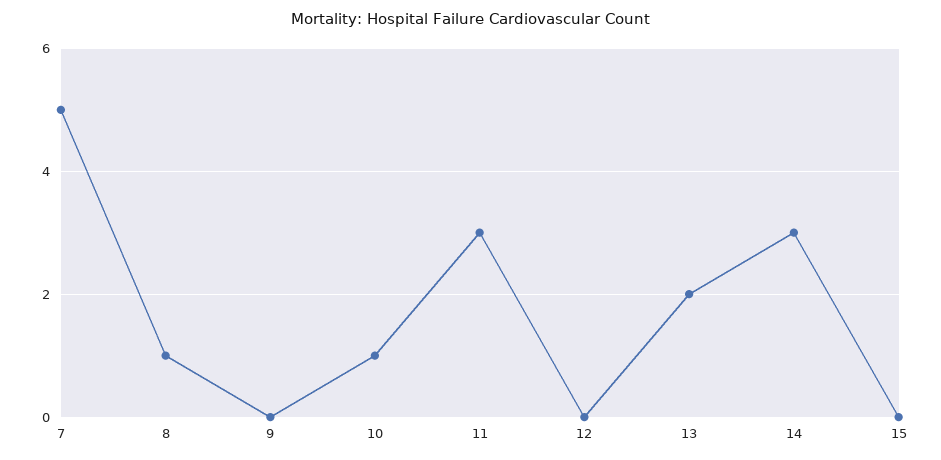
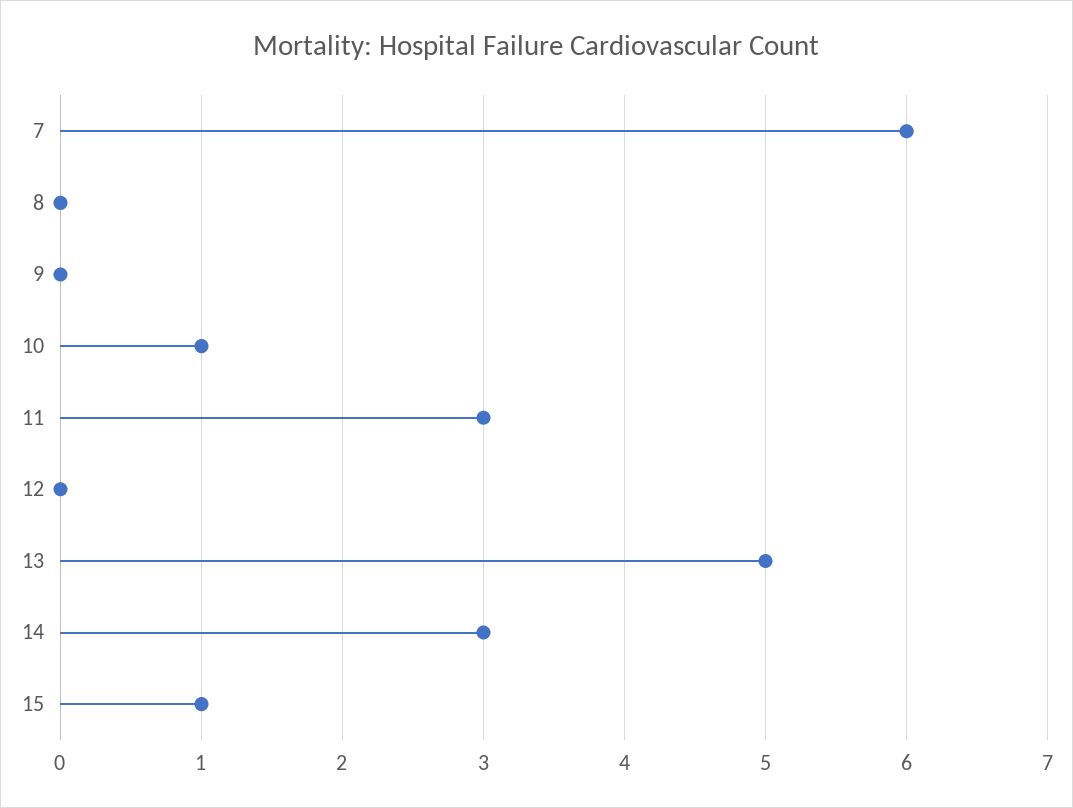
  {
-   "7": 5,
+   "7": 6,
-   "8": 1,
+   "8": 0,
    "9": 0,
    "10": 1,
    "11": 3,
    "12": 0,
-   "13": 2,
+   "13": 5,
    "14": 3,
-   "15": 0
+   "15": 1
  }

